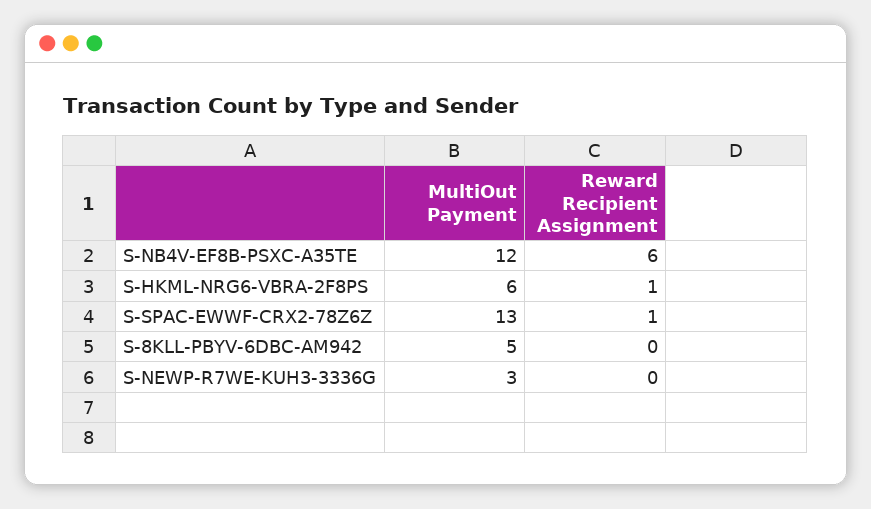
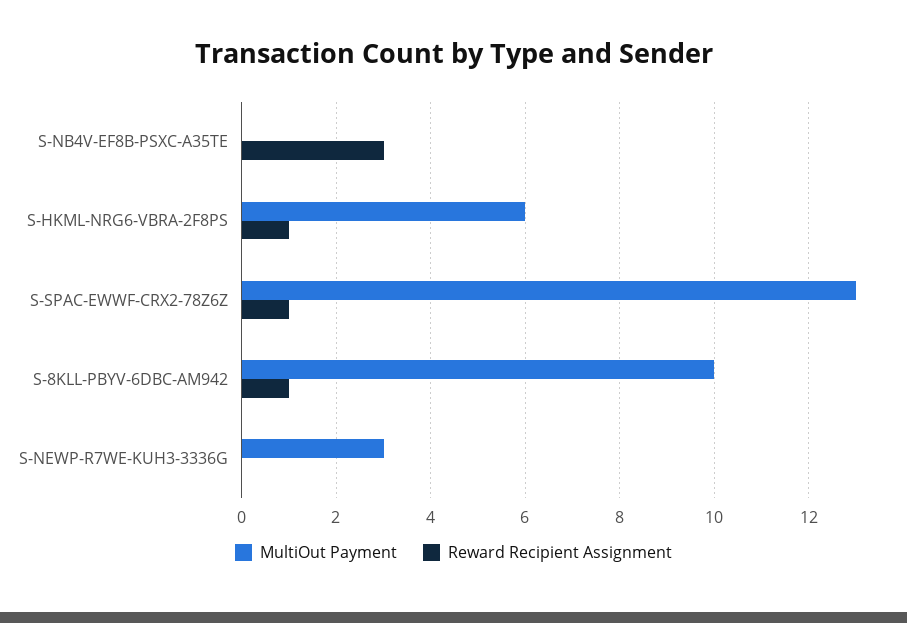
  {
    "MultiOut Payment": {
-     "S-NB4V-EF8B-PSXC-A35TE": 12,
+     "S-NB4V-EF8B-PSXC-A35TE": 0,
      "S-HKML-NRG6-VBRA-2F8PS": 6,
      "S-SPAC-EWWF-CRX2-78Z6Z": 13,
-     "S-8KLL-PBYV-6DBC-AM942": 5,
+     "S-8KLL-PBYV-6DBC-AM942": 10,
      "S-NEWP-R7WE-KUH3-3336G": 3
    },
    "Reward Recipient Assignment": {
-     "S-NB4V-EF8B-PSXC-A35TE": 6,
+     "S-NB4V-EF8B-PSXC-A35TE": 3,
      "S-HKML-NRG6-VBRA-2F8PS": 1,
      "S-SPAC-EWWF-CRX2-78Z6Z": 1,
-     "S-8KLL-PBYV-6DBC-AM942": 0,
+     "S-8KLL-PBYV-6DBC-AM942": 1,
      "S-NEWP-R7WE-KUH3-3336G": 0
    }
  }

